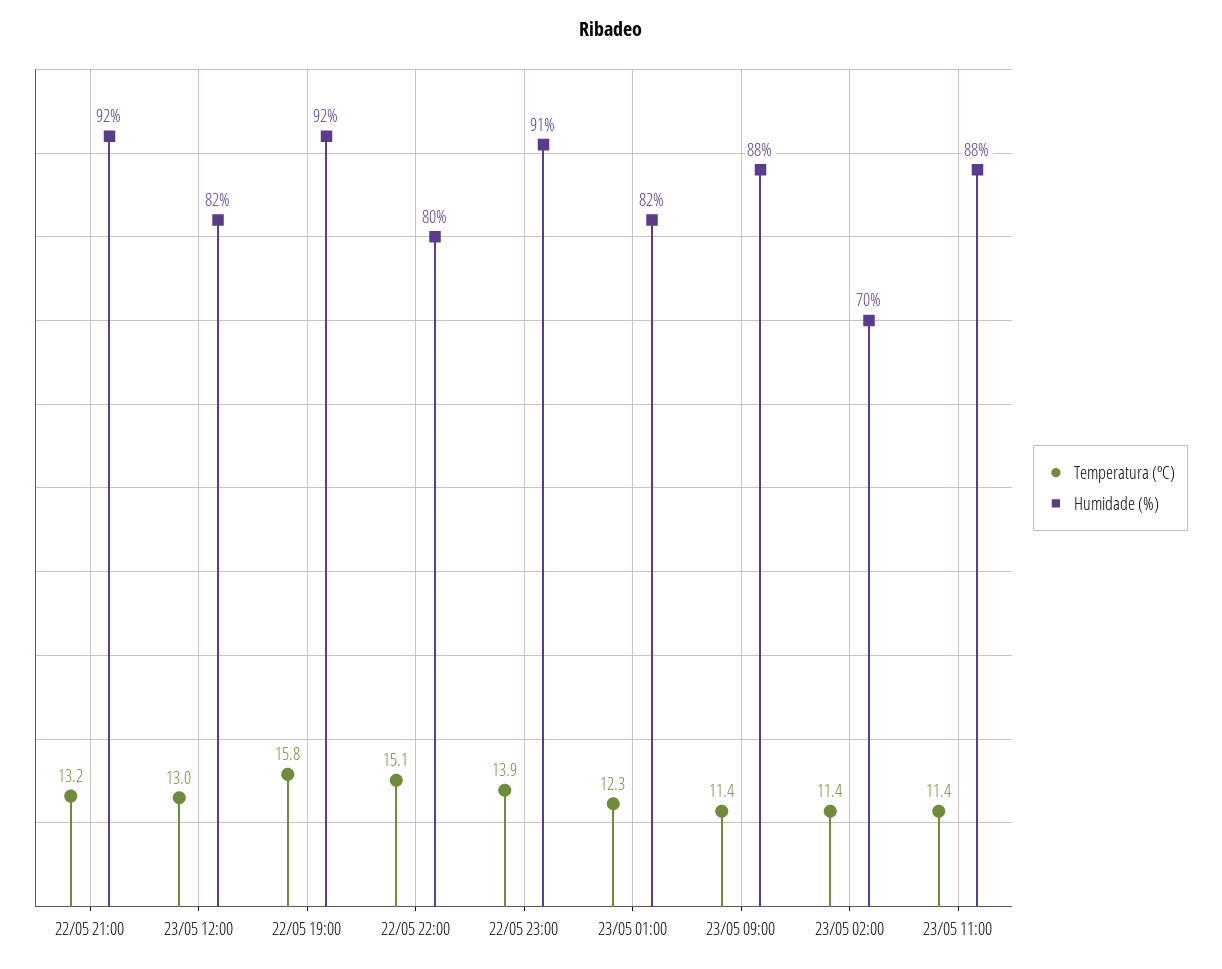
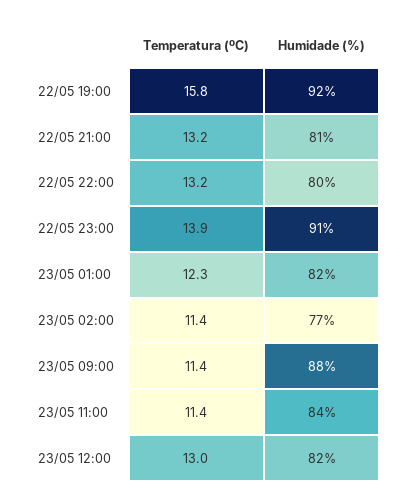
  {
    "Temperatura (ºC)": {
      "22/05 21:00": 13.2,
      "23/05 12:00": 13,
      "22/05 19:00": 15.8,
-     "22/05 22:00": 15.1,
+     "22/05 22:00": 13.2,
      "22/05 23:00": 13.9,
      "23/05 01:00": 12.3,
      "23/05 09:00": 11.4,
      "23/05 02:00": 11.4,
      "23/05 11:00": 11.4
    },
    "Humidade (%)": {
-     "22/05 21:00": 92,
+     "22/05 21:00": 81,
      "23/05 12:00": 82,
      "22/05 19:00": 92,
      "22/05 22:00": 80,
      "22/05 23:00": 91,
      "23/05 01:00": 82,
      "23/05 09:00": 88,
-     "23/05 02:00": 70,
+     "23/05 02:00": 77,
-     "23/05 11:00": 88
+     "23/05 11:00": 84
    }
  }

